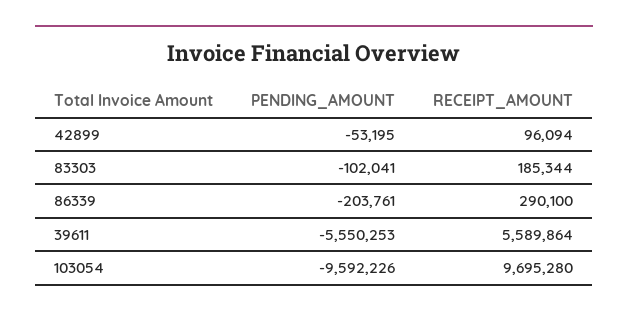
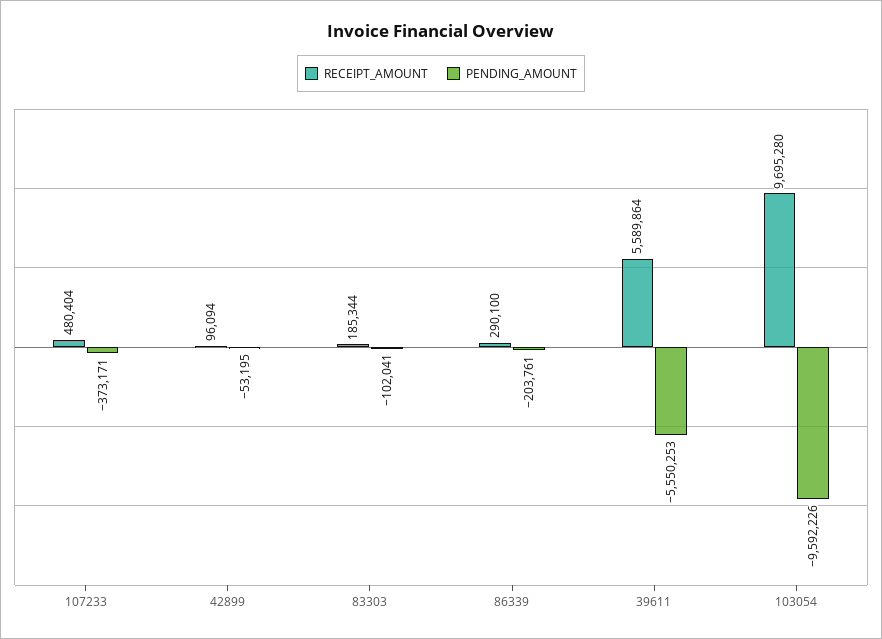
  {
    "PENDING_AMOUNT": {
      "42899": -53195,
      "83303": -102041,
      "86339": -203761,
      "39611": -5550253,
-     "103054": -9592226
+     "103054": -9592226,
+     "107233": -373171
    },
    "RECEIPT_AMOUNT": {
      "42899": 96094,
      "83303": 185344,
      "86339": 290100,
      "39611": 5589864,
-     "103054": 9695280
+     "103054": 9695280,
+     "107233": 480404
    }
  }

